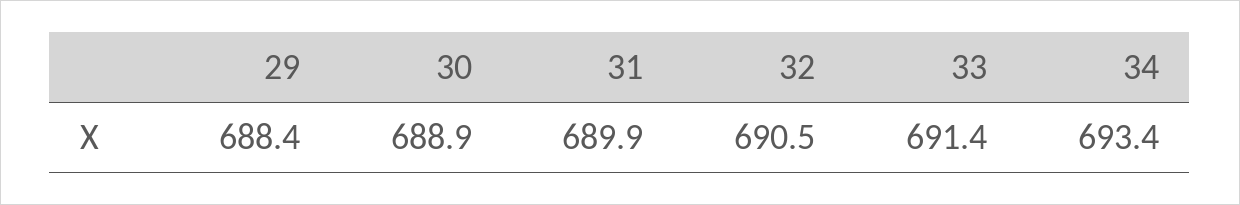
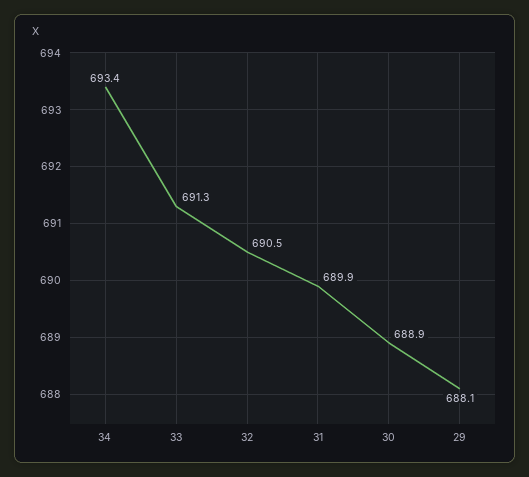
  {
-   "29": 688.4,
+   "29": 688.1,
    "30": 688.9,
    "31": 689.9,
    "32": 690.5,
-   "33": 691.4,
+   "33": 691.3,
    "34": 693.4
  }

